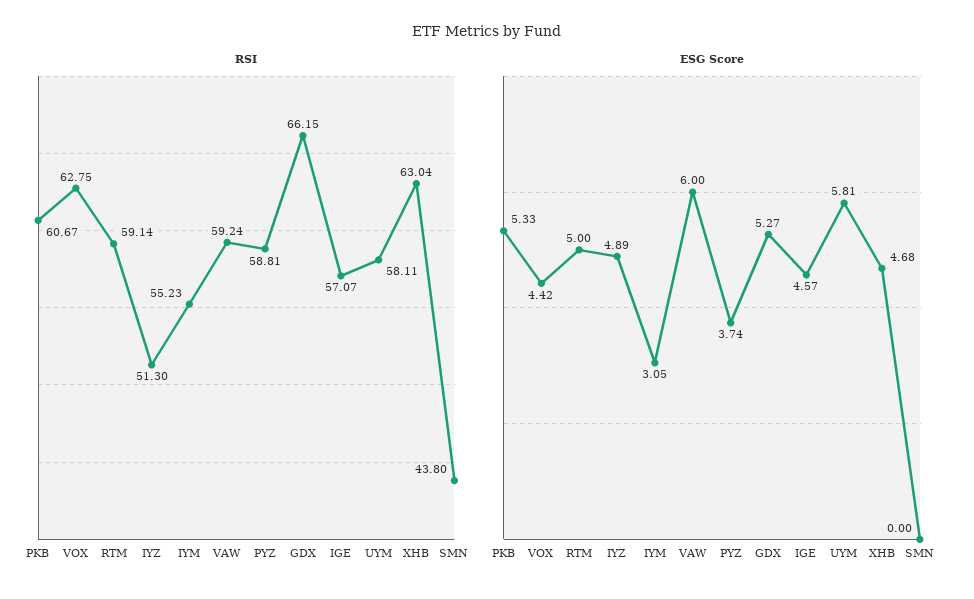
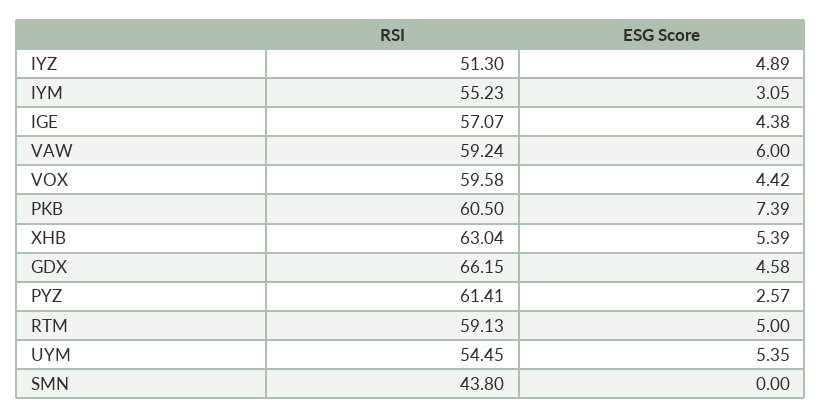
  {
    "RSI": {
-     "PKB": 60.67,
+     "PKB": 60.5,
-     "VOX": 62.75,
+     "VOX": 59.58,
-     "RTM": 59.14,
+     "RTM": 59.13,
      "IYZ": 51.3,
      "IYM": 55.23,
      "VAW": 59.24,
-     "PYZ": 58.81,
+     "PYZ": 61.41,
      "GDX": 66.15,
      "IGE": 57.07,
-     "UYM": 58.11,
+     "UYM": 54.45,
      "XHB": 63.04,
      "SMN": 43.8
    },
    "ESG Score": {
-     "PKB": 5.33,
+     "PKB": 7.39,
      "VOX": 4.42,
      "RTM": 5,
      "IYZ": 4.89,
      "IYM": 3.05,
      "VAW": 6,
-     "PYZ": 3.74,
+     "PYZ": 2.57,
-     "GDX": 5.27,
+     "GDX": 4.58,
-     "IGE": 4.57,
+     "IGE": 4.38,
-     "UYM": 5.81,
+     "UYM": 5.35,
-     "XHB": 4.68,
+     "XHB": 5.39,
      "SMN": 0
    }
  }

